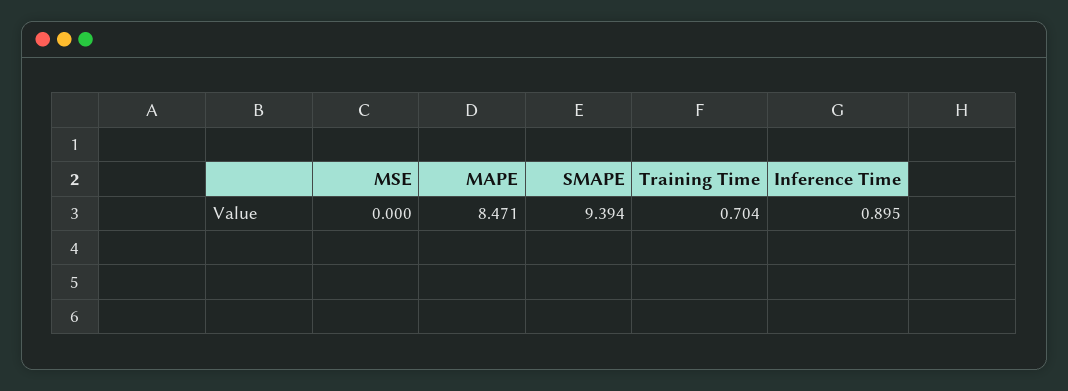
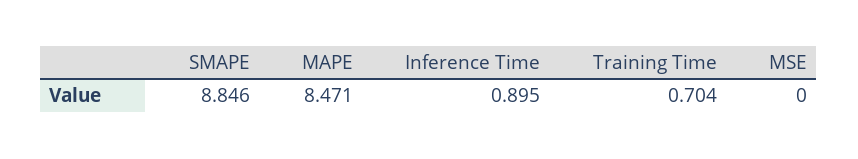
  {
    "MSE": 0,
    "MAPE": 8.471,
-   "SMAPE": 9.394,
+   "SMAPE": 8.846,
    "Training Time": 0.704,
    "Inference Time": 0.895
  }

